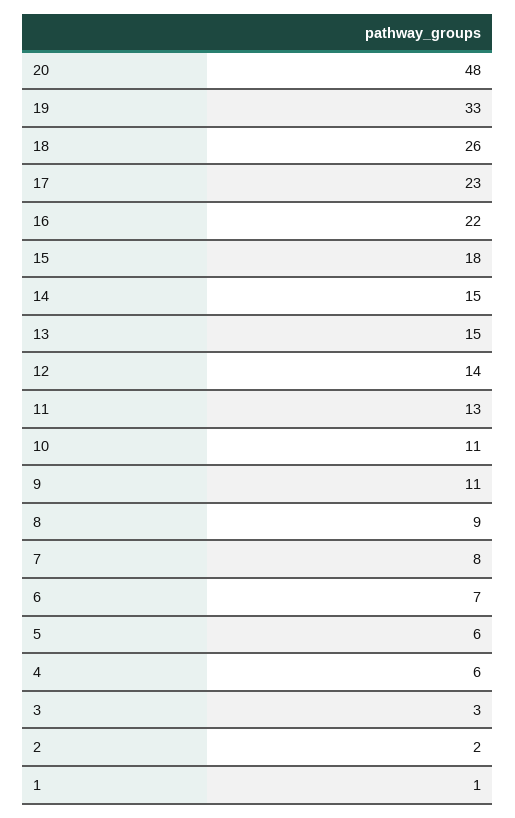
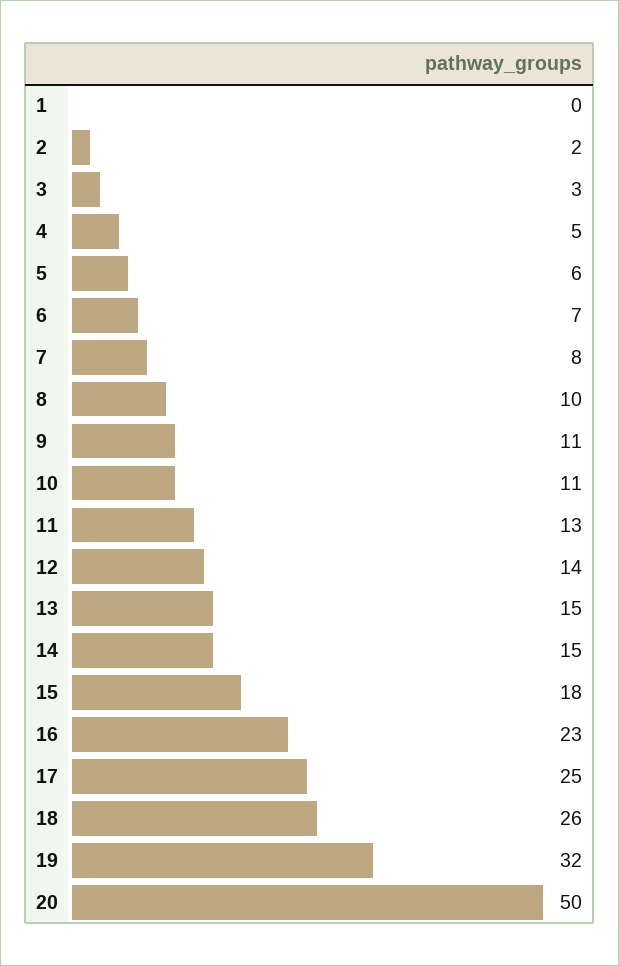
  {
-   "20": 48,
+   "20": 50,
-   "19": 33,
+   "19": 32,
    "18": 26,
-   "17": 23,
+   "17": 25,
-   "16": 22,
+   "16": 23,
    "15": 18,
    "14": 15,
    "13": 15,
    "12": 14,
    "11": 13,
    "10": 11,
    "9": 11,
-   "8": 9,
+   "8": 10,
    "7": 8,
    "6": 7,
    "5": 6,
-   "4": 6,
+   "4": 5,
    "3": 3,
    "2": 2,
-   "1": 1
+   "1": 0
  }

